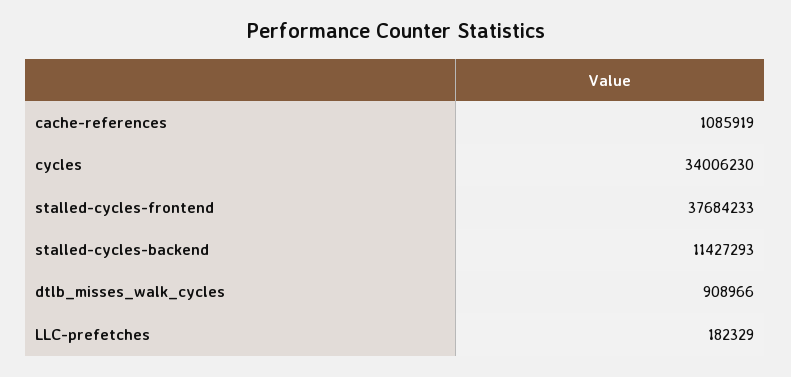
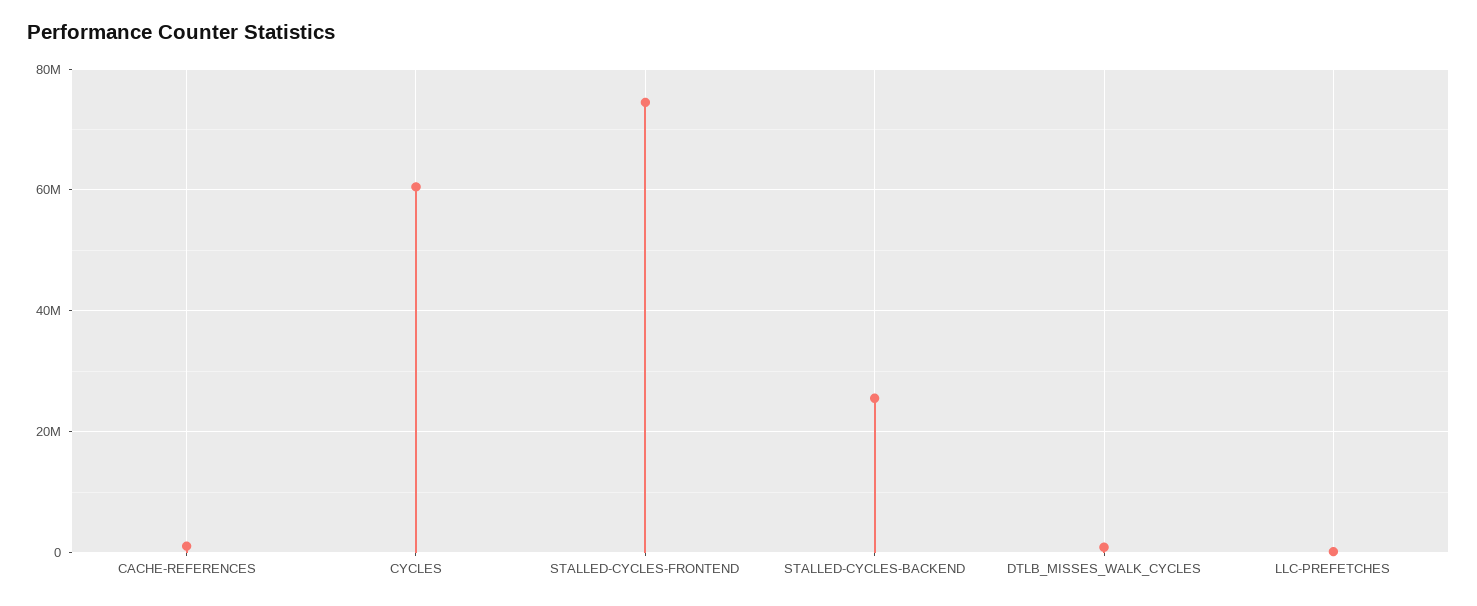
  {
    "cache-references": 1085919,
-   "cycles": 34006230,
+   "cycles": 60000000,
-   "stalled-cycles-frontend": 37684233,
+   "stalled-cycles-frontend": 74000000,
-   "stalled-cycles-backend": 11427293,
+   "stalled-cycles-backend": 26000000,
    "dtlb_misses_walk_cycles": 908966,
    "LLC-prefetches": 182329
  }

